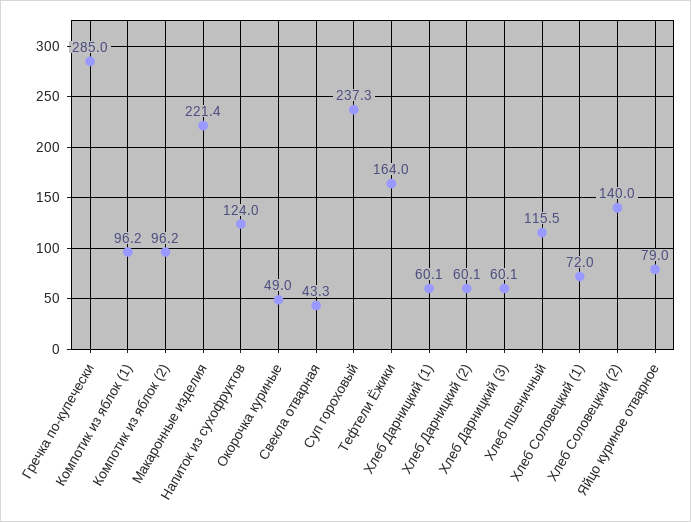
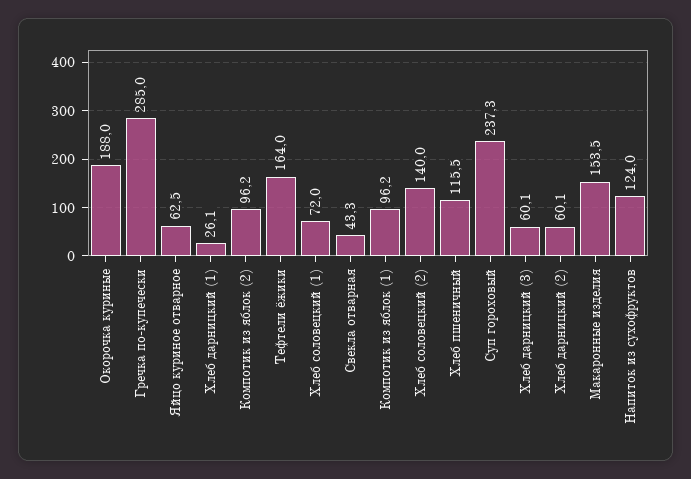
  {
    "Гречка по-купечески": 285,
    "Компотик из яблок (1)": 96.2,
    "Компотик из яблок (2)": 96.2,
-   "Макаронные изделия": 221.4,
+   "Макаронные изделия": 153.5,
    "Напиток из сухофруктов": 124,
-   "Окорочка куриные": 49,
+   "Окорочка куриные": 188,
    "Свекла отварная": 43.3,
    "Суп гороховый": 237.3,
    "Тефтели Ёжики": 164,
-   "Хлеб Дарницкий (1)": 60.1,
+   "Хлеб Дарницкий (1)": 26.1,
    "Хлеб Дарницкий (2)": 60.1,
    "Хлеб Дарницкий (3)": 60.1,
    "Хлеб пшеничный": 115.5,
    "Хлеб Соловецкий (1)": 72,
    "Хлеб Соловецкий (2)": 140,
-   "Яйцо куриное отварное": 79
+   "Яйцо куриное отварное": 62.5
  }

